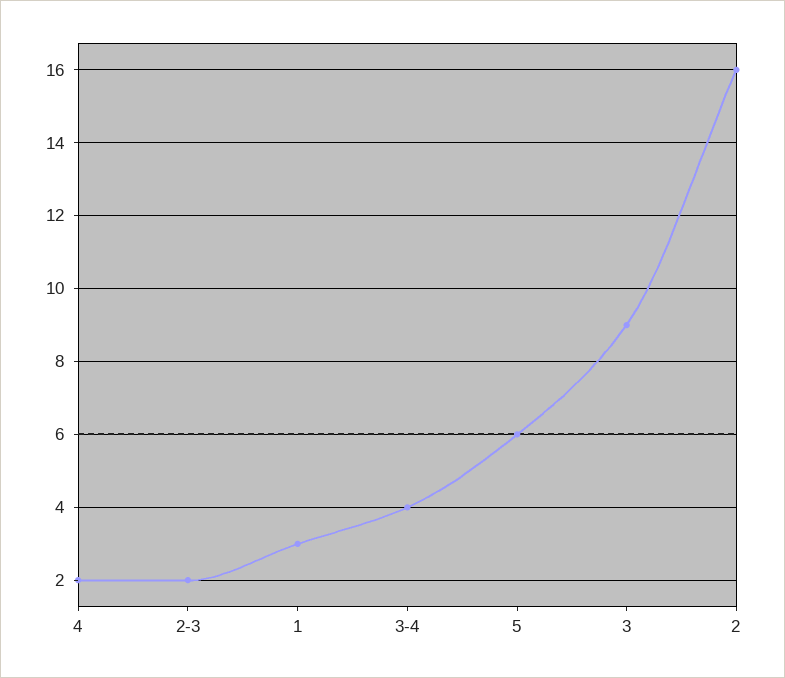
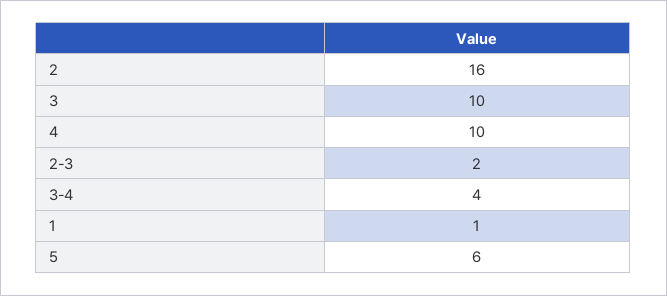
  {
-   "4": 2,
+   "4": 10,
    "2-3": 2,
-   "1": 3,
+   "1": 1,
    "3-4": 4,
    "5": 6,
-   "3": 9,
+   "3": 10,
    "2": 16
  }

